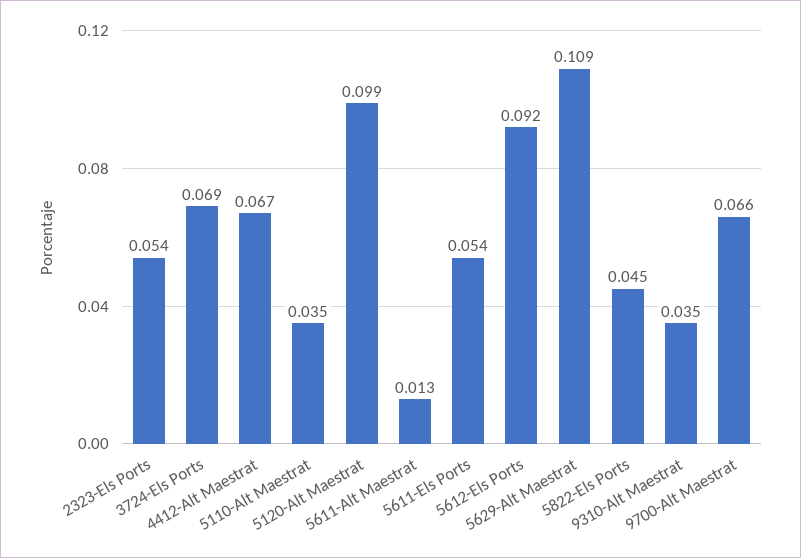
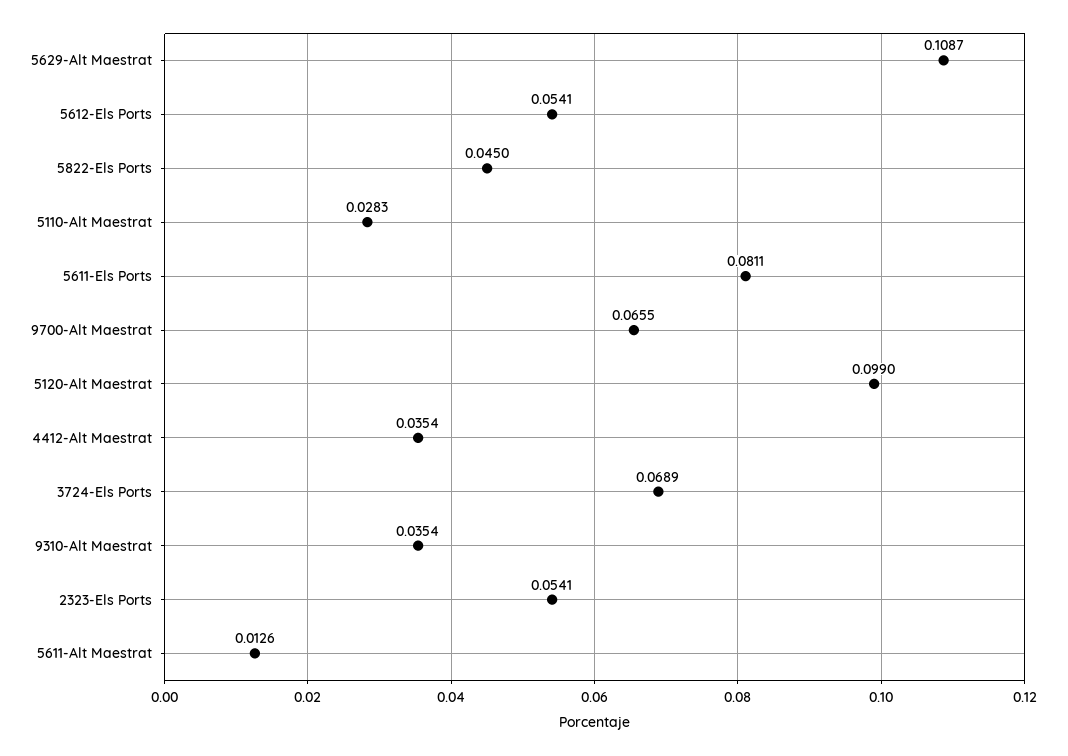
  {
    "2323-Els Ports": 0.0541,
    "3724-Els Ports": 0.0689,
-   "4412-Alt Maestrat": 0.067,
+   "4412-Alt Maestrat": 0.0354,
-   "5110-Alt Maestrat": 0.035,
+   "5110-Alt Maestrat": 0.0283,
    "5120-Alt Maestrat": 0.099,
    "5611-Alt Maestrat": 0.0126,
-   "5611-Els Ports": 0.054,
+   "5611-Els Ports": 0.0811,
-   "5612-Els Ports": 0.092,
+   "5612-Els Ports": 0.0541,
    "5629-Alt Maestrat": 0.1087,
    "5822-Els Ports": 0.045,
    "9310-Alt Maestrat": 0.0354,
    "9700-Alt Maestrat": 0.0655
  }

